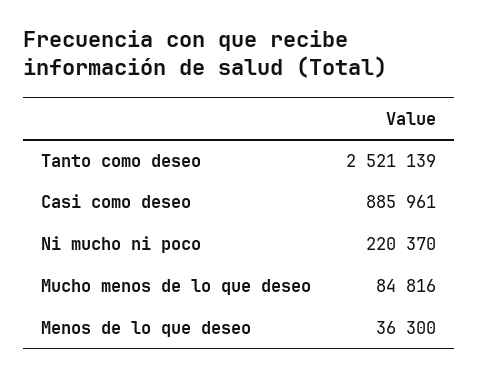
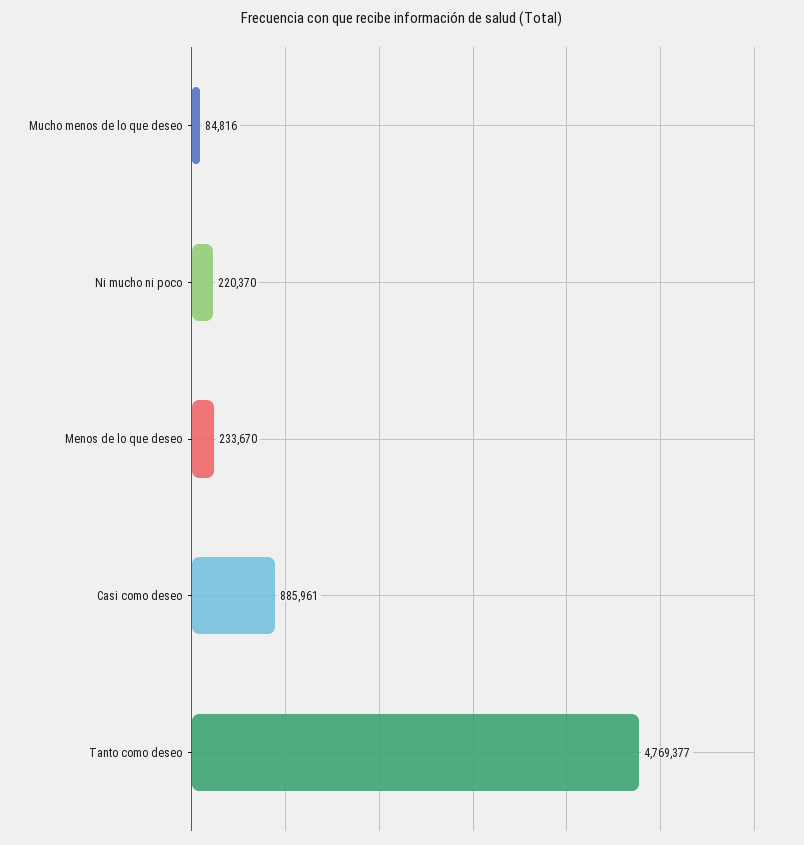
  {
-   "Tanto como deseo": 2521139,
+   "Tanto como deseo": 4769377,
    "Casi como deseo": 885961,
    "Ni mucho ni poco": 220370,
    "Mucho menos de lo que deseo": 84816,
-   "Menos de lo que deseo": 36300
+   "Menos de lo que deseo": 233670
  }

